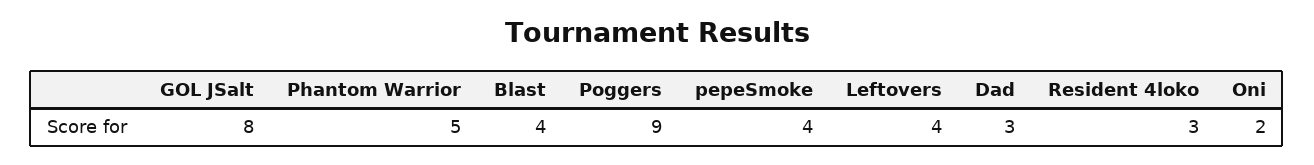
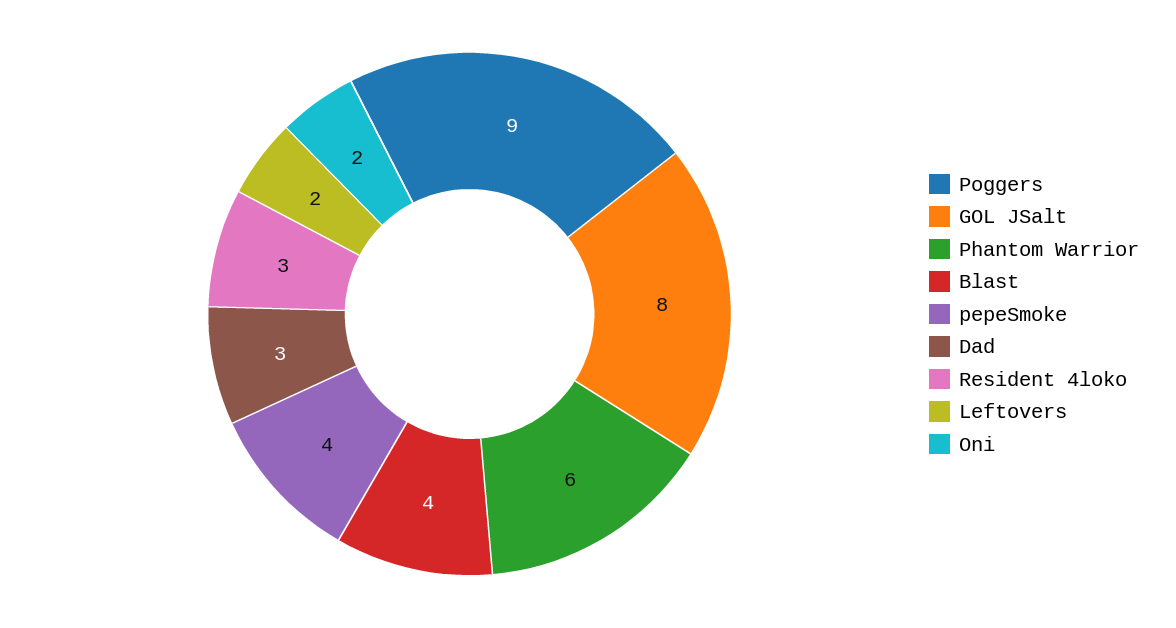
  {
    "GOL JSalt": 8,
-   "Phantom Warrior": 5,
+   "Phantom Warrior": 6,
    "Blast": 4,
    "Poggers": 9,
    "pepeSmoke": 4,
-   "Leftovers": 4,
+   "Leftovers": 2,
    "Dad": 3,
    "Resident 4loko": 3,
    "Oni": 2
  }

